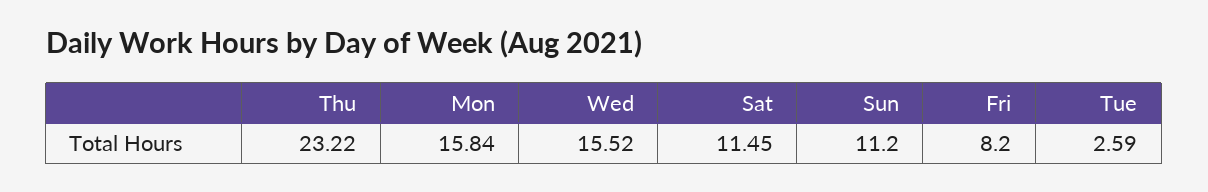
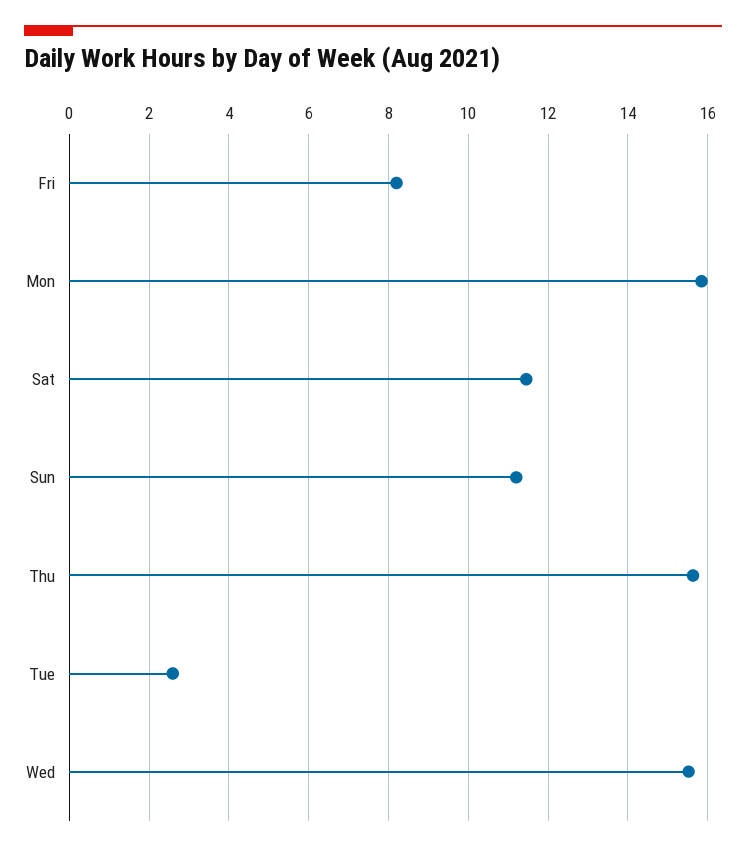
  {
-   "Thu": 23.22,
+   "Thu": 15.6,
    "Mon": 15.84,
    "Wed": 15.52,
    "Sat": 11.45,
    "Sun": 11.2,
    "Fri": 8.2,
    "Tue": 2.59
  }

